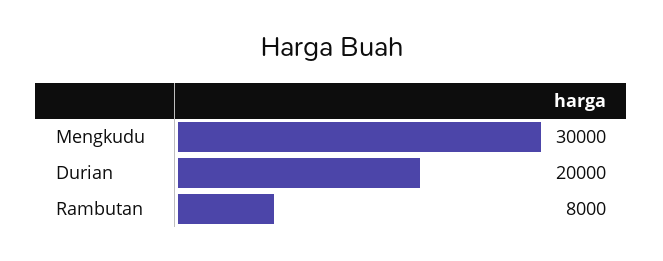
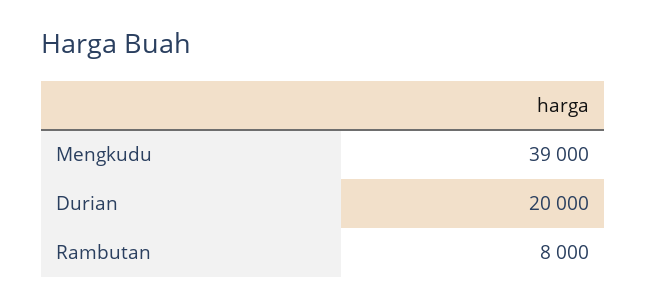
  {
-   "Mengkudu": 30000,
+   "Mengkudu": 39000,
    "Durian": 20000,
    "Rambutan": 8000
  }

